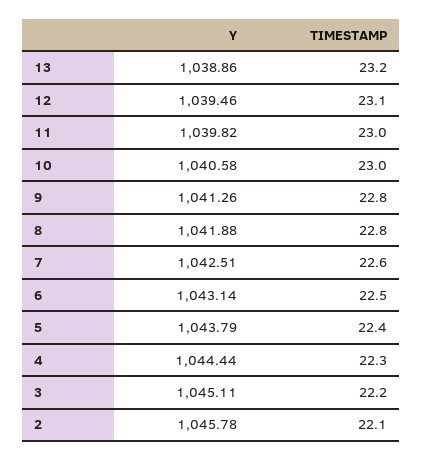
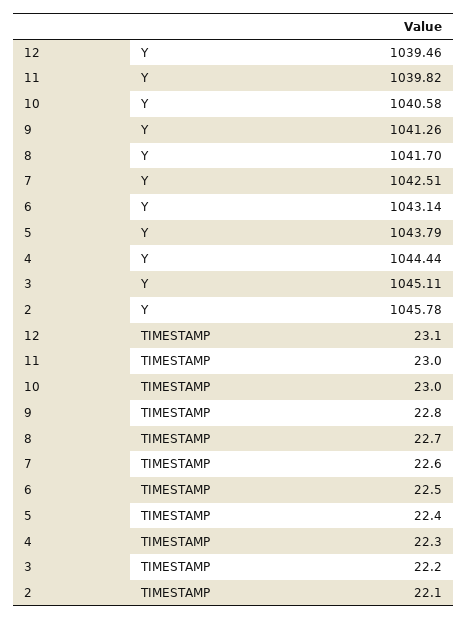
  {
    "Y": {
-     "13": 1038.86,
      "12": 1039.46,
      "11": 1039.82,
      "10": 1040.58,
      "9": 1041.26,
-     "8": 1041.88,
+     "8": 1041.7,
      "7": 1042.51,
      "6": 1043.14,
      "5": 1043.79,
      "4": 1044.44,
      "3": 1045.11,
      "2": 1045.78
    },
    "TIMESTAMP": {
-     "13": 23.2,
      "12": 23.1,
      "11": 23,
      "10": 23,
      "9": 22.8,
-     "8": 22.8,
+     "8": 22.7,
      "7": 22.6,
      "6": 22.5,
      "5": 22.4,
      "4": 22.3,
      "3": 22.2,
      "2": 22.1
    }
  }

